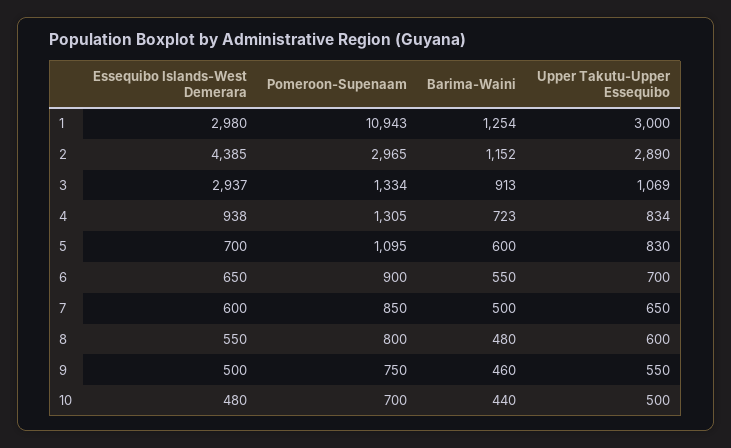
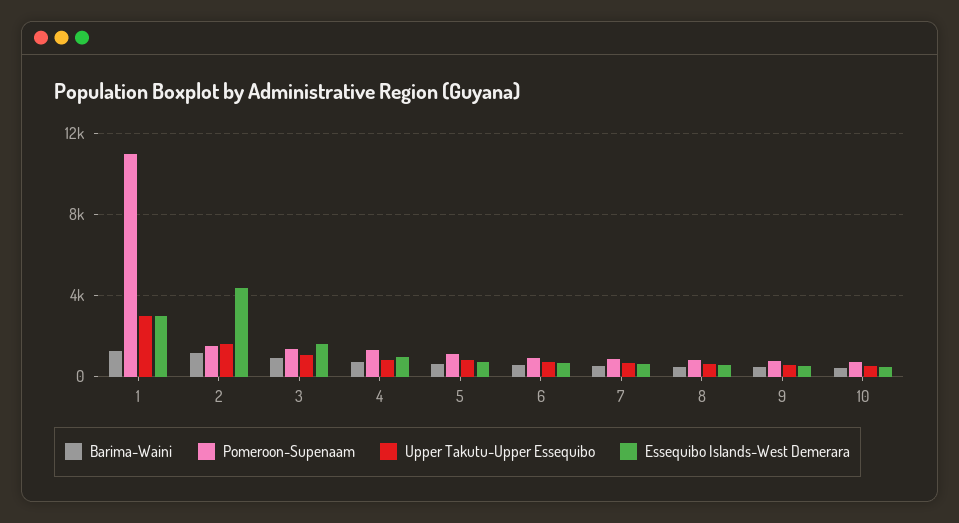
  {
    "Essequibo Islands-West Demerara": {
      "1": 2980,
      "2": 4385,
-     "3": 2937,
+     "3": 1500,
      "4": 938,
      "5": 700,
      "6": 650,
      "7": 600,
      "8": 550,
      "9": 500,
      "10": 480
    },
    "Pomeroon-Supenaam": {
      "1": 10943,
-     "2": 2965,
+     "2": 1500,
      "3": 1334,
      "4": 1305,
      "5": 1095,
      "6": 900,
      "7": 850,
      "8": 800,
      "9": 750,
      "10": 700
    },
    "Barima-Waini": {
      "1": 1254,
      "2": 1152,
      "3": 913,
      "4": 723,
      "5": 600,
      "6": 550,
      "7": 500,
      "8": 480,
      "9": 460,
      "10": 440
    },
    "Upper Takutu-Upper Essequibo": {
      "1": 3000,
-     "2": 2890,
+     "2": 1500,
      "3": 1069,
      "4": 834,
      "5": 830,
      "6": 700,
      "7": 650,
      "8": 600,
      "9": 550,
      "10": 500
    }
  }

